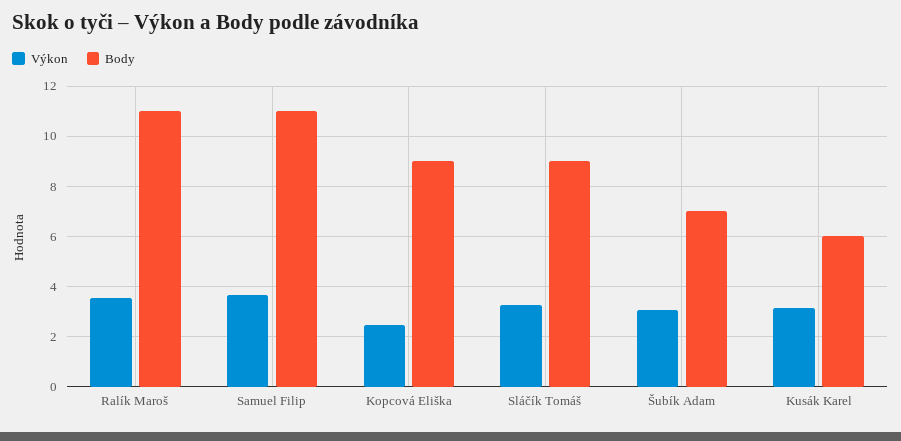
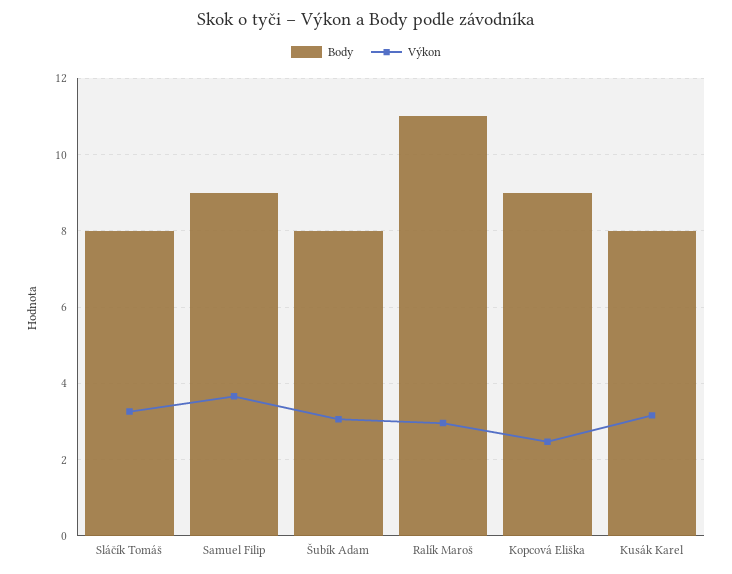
  {
    "Výkon": {
-     "Ralík Maroš": 3.5,
+     "Ralík Maroš": 3,
      "Samuel Filip": 3.6,
      "Kopcová Eliška": 2.4,
      "Sláčík Tomáš": 3.2,
      "Šubík Adam": 3,
      "Kusák Karel": 3.2
    },
    "Body": {
      "Ralík Maroš": 11,
-     "Samuel Filip": 11,
+     "Samuel Filip": 9,
      "Kopcová Eliška": 9,
-     "Sláčík Tomáš": 9,
+     "Sláčík Tomáš": 8,
-     "Šubík Adam": 7,
+     "Šubík Adam": 8,
-     "Kusák Karel": 6
+     "Kusák Karel": 8
    }
  }

